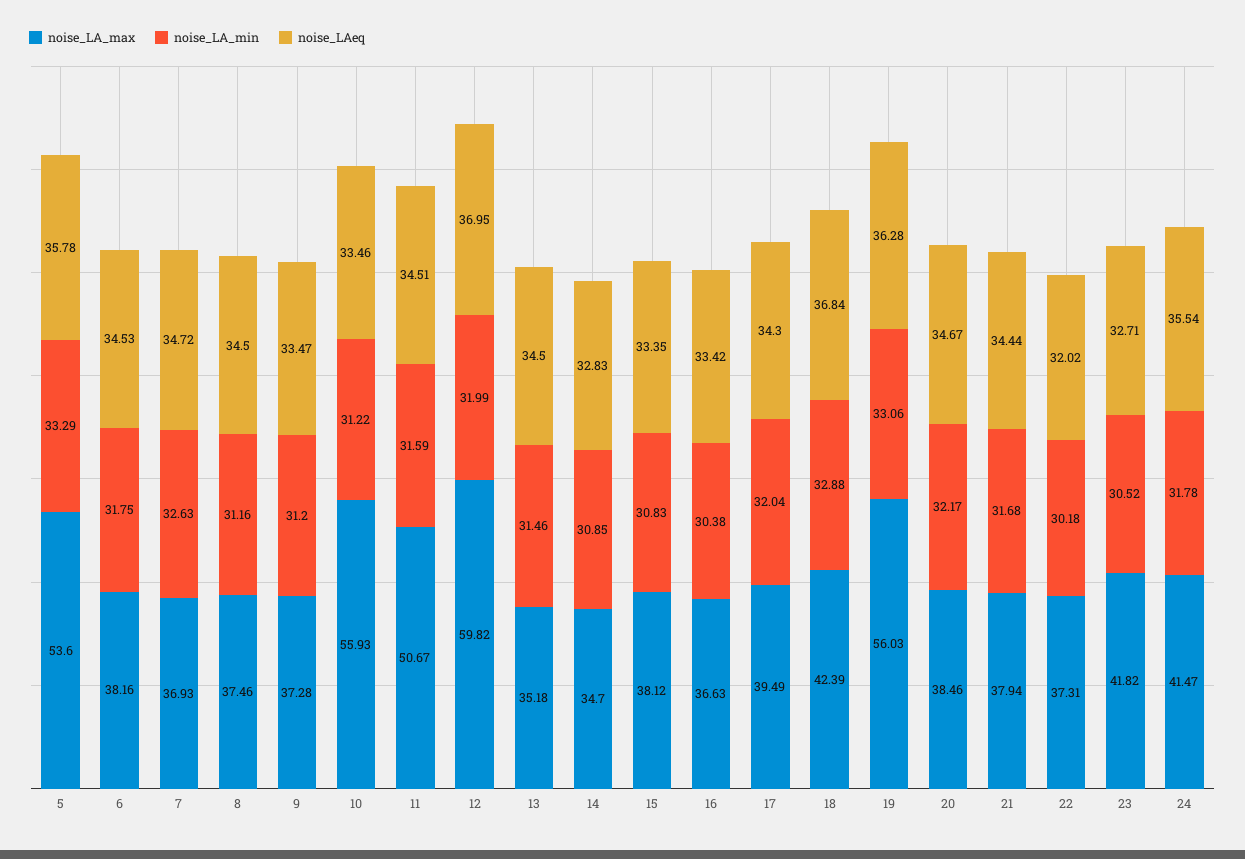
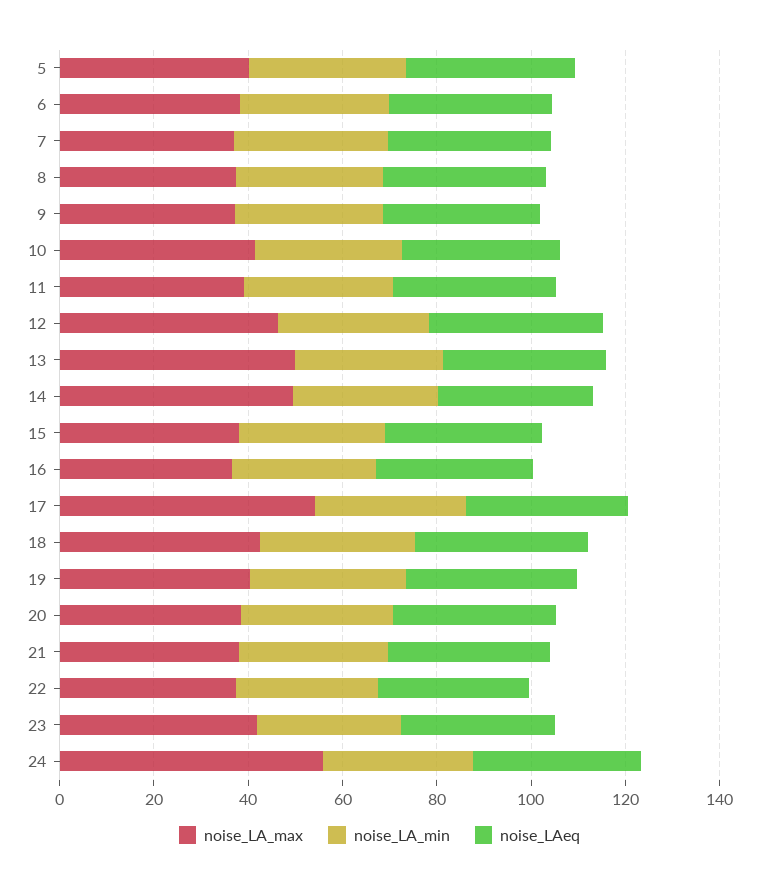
  {
    "noise_LA_max": {
-     "5": 53.6,
+     "5": 40,
      "6": 38.16,
      "7": 36.93,
      "8": 37.46,
      "9": 37.28,
-     "10": 55.93,
+     "10": 40,
-     "11": 50.67,
+     "11": 40,
-     "12": 59.82,
+     "12": 45,
-     "13": 35.18,
+     "13": 50,
-     "14": 34.7,
+     "14": 50,
      "15": 38.12,
      "16": 36.63,
-     "17": 39.49,
+     "17": 55,
      "18": 42.39,
-     "19": 56.03,
+     "19": 40,
      "20": 38.46,
      "21": 37.94,
      "22": 37.31,
      "23": 41.82,
-     "24": 41.47
+     "24": 55
    },
    "noise_LA_min": {
      "5": 33.29,
      "6": 31.75,
      "7": 32.63,
      "8": 31.16,
      "9": 31.2,
      "10": 31.22,
      "11": 31.59,
      "12": 31.99,
      "13": 31.46,
      "14": 30.85,
      "15": 30.83,
      "16": 30.38,
      "17": 32.04,
      "18": 32.88,
      "19": 33.06,
      "20": 32.17,
      "21": 31.68,
      "22": 30.18,
      "23": 30.52,
      "24": 31.78
    },
    "noise_LAeq": {
      "5": 35.78,
      "6": 34.53,
      "7": 34.72,
      "8": 34.5,
      "9": 33.47,
      "10": 33.46,
      "11": 34.51,
      "12": 36.95,
      "13": 34.5,
      "14": 32.83,
      "15": 33.35,
      "16": 33.42,
      "17": 34.3,
      "18": 36.84,
      "19": 36.28,
      "20": 34.67,
      "21": 34.44,
      "22": 32.02,
      "23": 32.71,
      "24": 35.54
    }
  }

